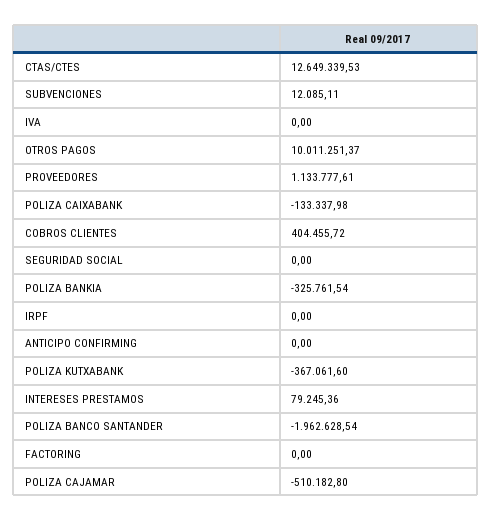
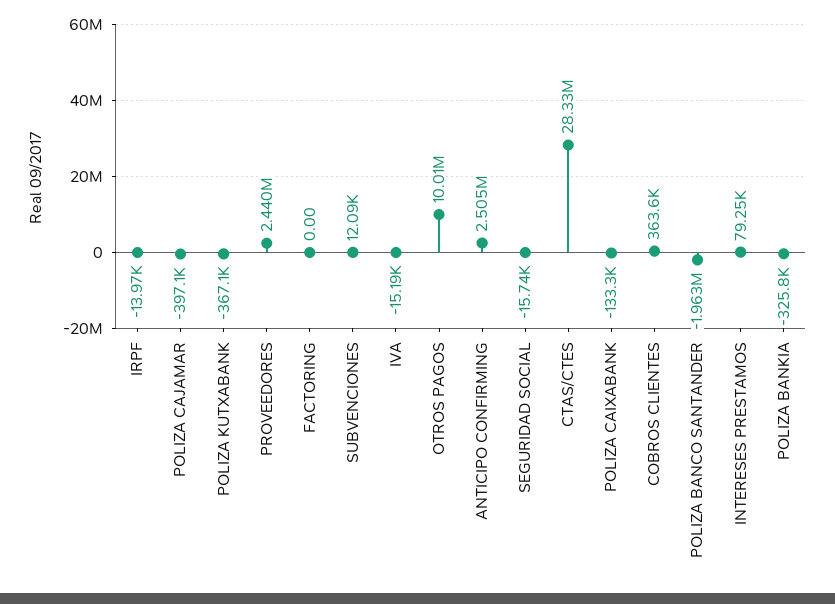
  {
-   "CTAS/CTES": 12649339.53,
+   "CTAS/CTES": 28330000,
    "SUBVENCIONES": 12085.11,
-   "IVA": 0,
+   "IVA": -15190,
    "OTROS PAGOS": 10011251.37,
-   "PROVEEDORES": 1133777.61,
+   "PROVEEDORES": 2440000,
    "POLIZA CAIXABANK": -133337.98,
-   "COBROS CLIENTES": 404455.72,
+   "COBROS CLIENTES": 363600,
-   "SEGURIDAD SOCIAL": 0,
+   "SEGURIDAD SOCIAL": -15740,
    "POLIZA BANKIA": -325761.54,
-   "IRPF": 0,
+   "IRPF": -13970,
-   "ANTICIPO CONFIRMING": 0,
+   "ANTICIPO CONFIRMING": 2505000,
    "POLIZA KUTXABANK": -367061.6,
    "INTERESES PRESTAMOS": 79245.36,
    "POLIZA BANCO SANTANDER": -1962628.54,
    "FACTORING": 0,
-   "POLIZA CAJAMAR": -510182.8
+   "POLIZA CAJAMAR": -397100
  }

